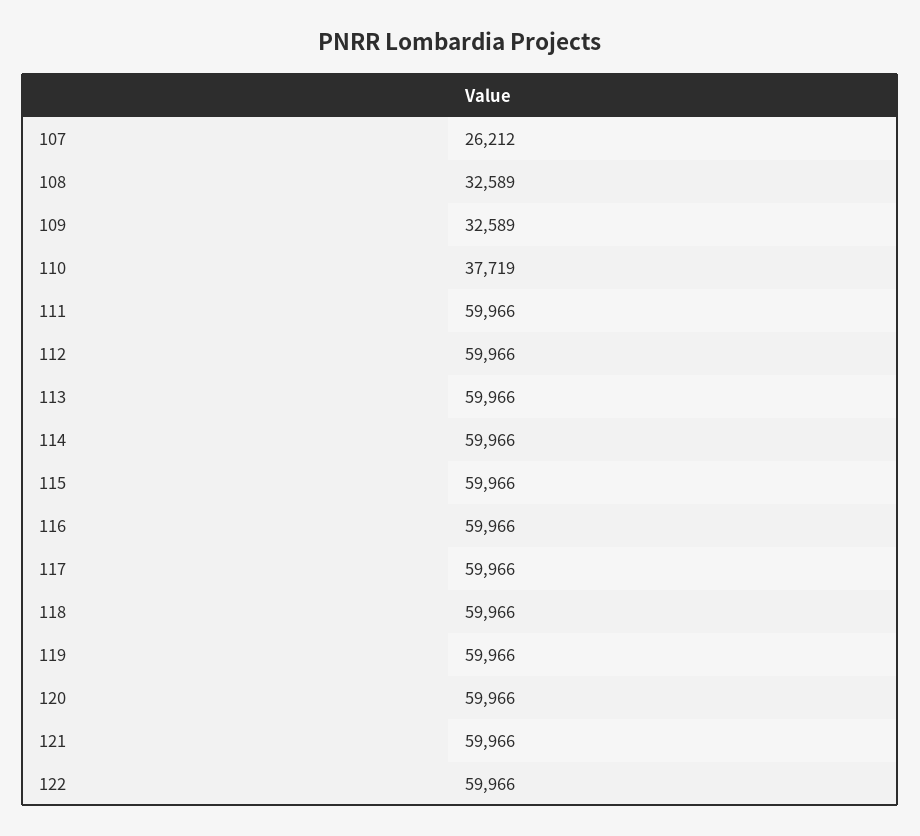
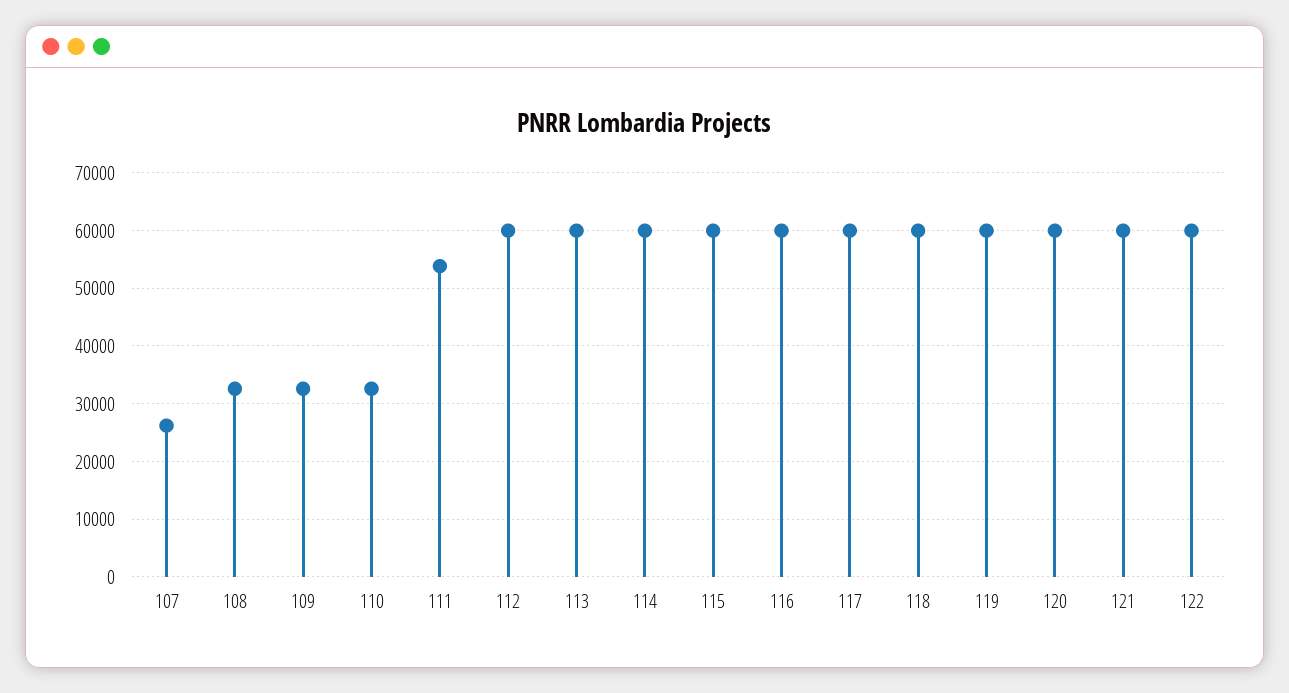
  {
    "107": 26212,
    "108": 32589,
    "109": 32589,
-   "110": 37719,
+   "110": 32000,
-   "111": 59966,
+   "111": 54000,
    "112": 59966,
    "113": 59966,
    "114": 59966,
    "115": 59966,
    "116": 59966,
    "117": 59966,
    "118": 59966,
    "119": 59966,
    "120": 59966,
    "121": 59966,
    "122": 59966
  }

